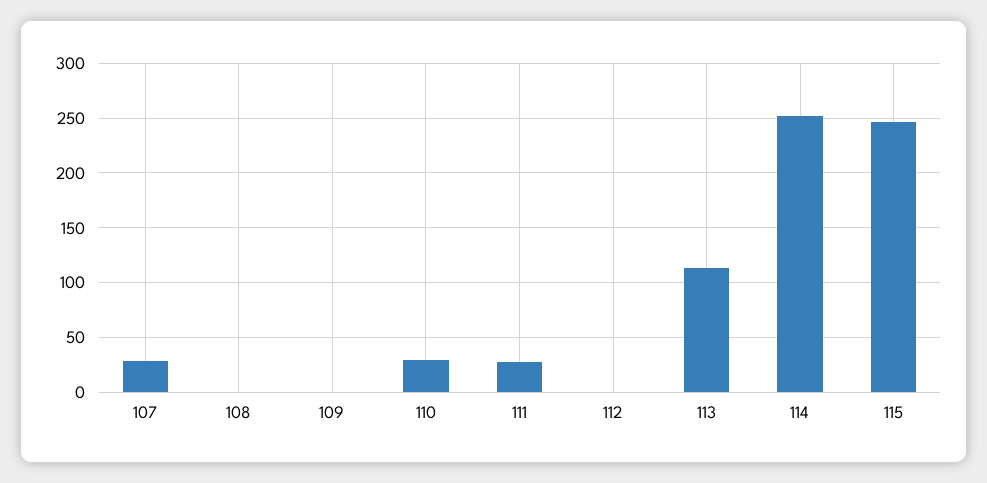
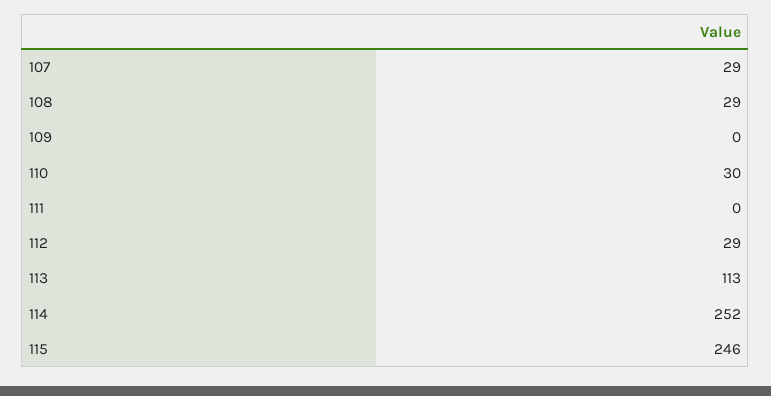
  {
    "107": 29,
-   "108": 0,
+   "108": 29,
    "109": 0,
    "110": 30,
-   "111": 30,
+   "111": 0,
-   "112": 0,
+   "112": 29,
    "113": 113,
    "114": 252,
    "115": 246
  }

